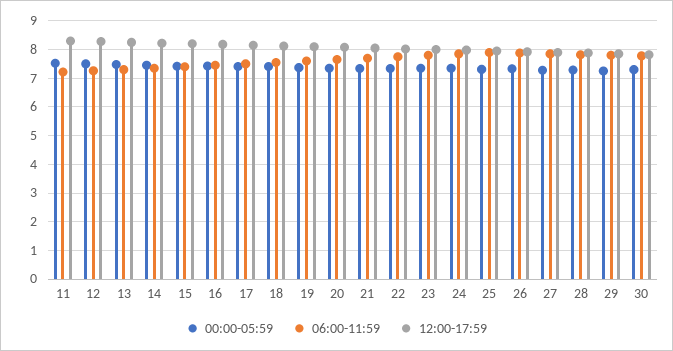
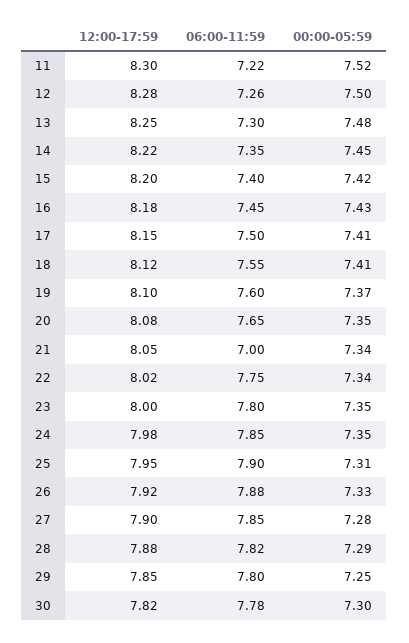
  {
    "00:00-05:59": {
      "11": 7.52,
      "12": 7.5,
      "13": 7.48,
      "14": 7.45,
      "15": 7.42,
      "16": 7.43,
      "17": 7.41,
      "18": 7.41,
      "19": 7.37,
      "20": 7.35,
      "21": 7.34,
      "22": 7.34,
      "23": 7.35,
      "24": 7.35,
      "25": 7.31,
      "26": 7.33,
      "27": 7.28,
      "28": 7.29,
      "29": 7.25,
      "30": 7.3
    },
    "06:00-11:59": {
      "11": 7.22,
      "12": 7.26,
      "13": 7.3,
      "14": 7.35,
      "15": 7.4,
      "16": 7.45,
      "17": 7.5,
      "18": 7.55,
      "19": 7.6,
      "20": 7.65,
-     "21": 7.75,
+     "21": 7,
      "22": 7.75,
      "23": 7.8,
      "24": 7.85,
      "25": 7.9,
      "26": 7.88,
      "27": 7.85,
      "28": 7.82,
      "29": 7.8,
      "30": 7.78
    },
    "12:00-17:59": {
      "11": 8.3,
      "12": 8.28,
      "13": 8.25,
      "14": 8.22,
      "15": 8.2,
      "16": 8.18,
      "17": 8.15,
      "18": 8.12,
      "19": 8.1,
      "20": 8.08,
      "21": 8.05,
      "22": 8.02,
      "23": 8,
      "24": 7.98,
      "25": 7.95,
      "26": 7.92,
      "27": 7.9,
      "28": 7.88,
      "29": 7.85,
      "30": 7.82
    }
  }

